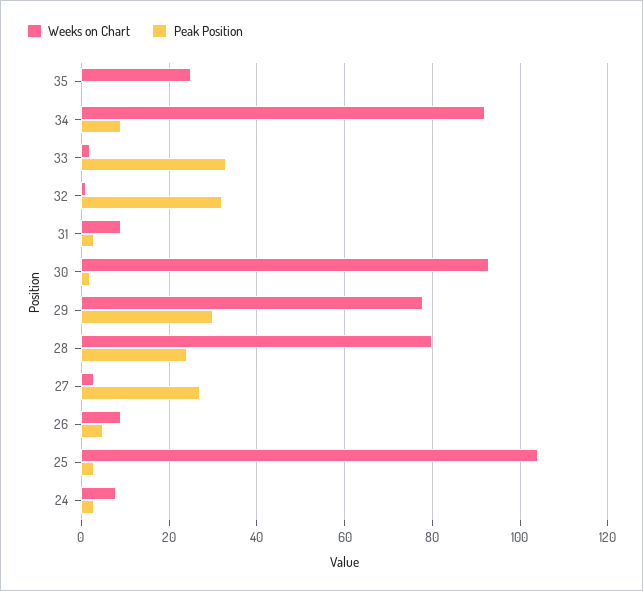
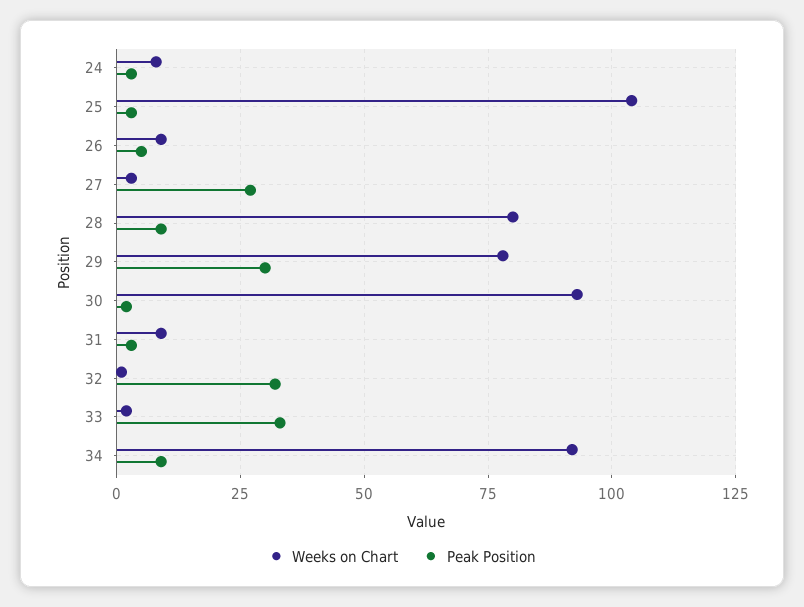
  {
    "Weeks on Chart": {
-     "35": 25,
      "34": 90,
      "33": 0,
      "32": 0,
      "31": 10,
      "30": 95,
      "29": 80,
      "28": 80,
      "27": 5,
      "26": 10,
      "25": 105,
      "24": 10
    },
    "Peak Position": {
-     "35": 0,
      "34": 10,
      "33": 35,
      "32": 30,
      "31": 5,
      "30": 0,
      "29": 30,
-     "28": 25,
+     "28": 10,
      "27": 25,
      "26": 5,
      "25": 5,
      "24": 5
    }
  }

